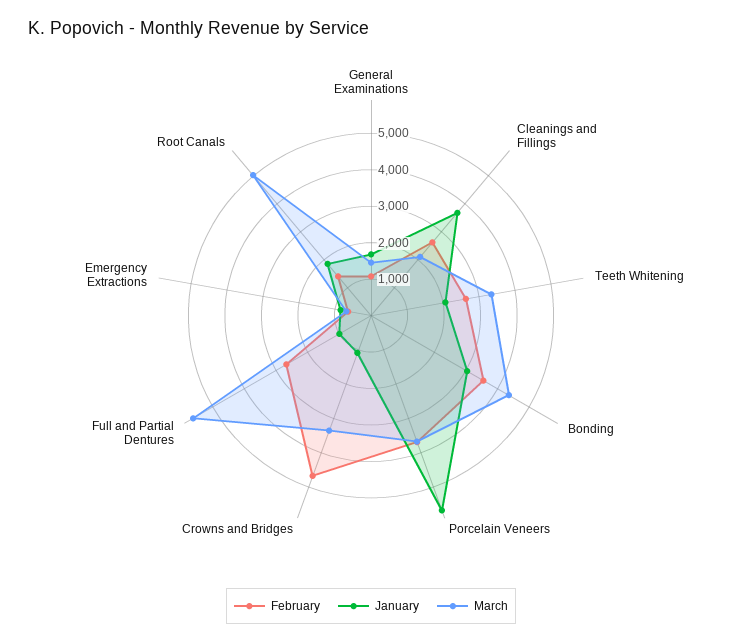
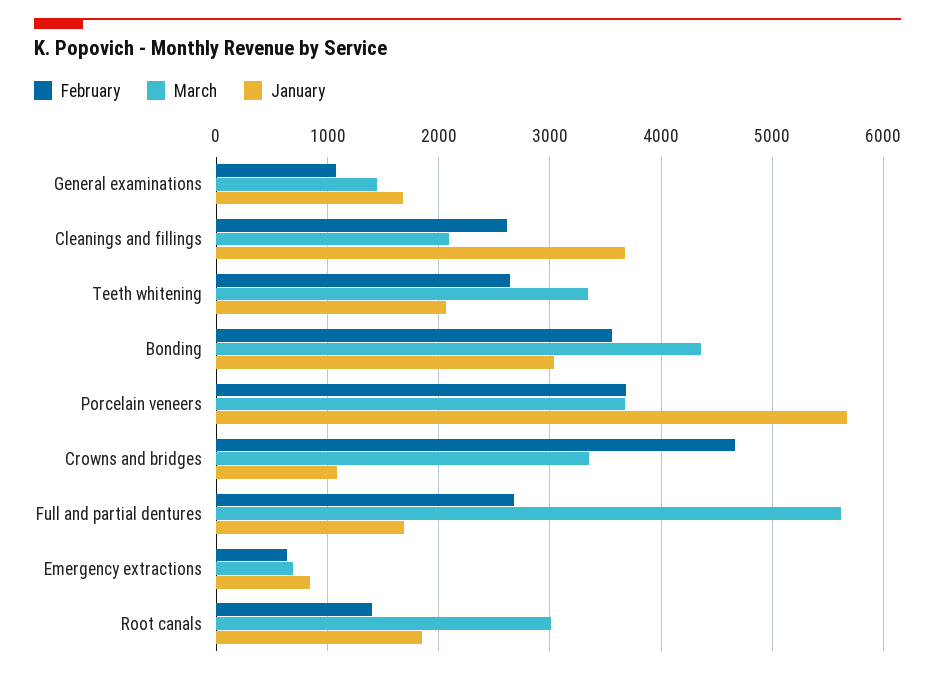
  {
    "February": {
      "General Examinations": 1100,
      "Cleanings and Fillings": 2600,
      "Teeth Whitening": 2600,
      "Bonding": 3600,
      "Porcelain Veneers": 3700,
      "Crowns and Bridges": 4700,
      "Full and Partial Dentures": 2700,
      "Emergency Extractions": 600,
      "Root Canals": 1400
    },
    "January": {
      "General Examinations": 1700,
      "Cleanings and Fillings": 3700,
      "Teeth Whitening": 2100,
      "Bonding": 3000,
      "Porcelain Veneers": 5700,
      "Crowns and Bridges": 1100,
-     "Full and Partial Dentures": 1000,
+     "Full and Partial Dentures": 1700,
      "Emergency Extractions": 800,
      "Root Canals": 1900
    },
    "March": {
      "General Examinations": 1400,
      "Cleanings and Fillings": 2100,
      "Teeth Whitening": 3300,
      "Bonding": 4400,
      "Porcelain Veneers": 3700,
      "Crowns and Bridges": 3300,
      "Full and Partial Dentures": 5600,
      "Emergency Extractions": 700,
-     "Root Canals": 5000
+     "Root Canals": 3000
    }
  }

